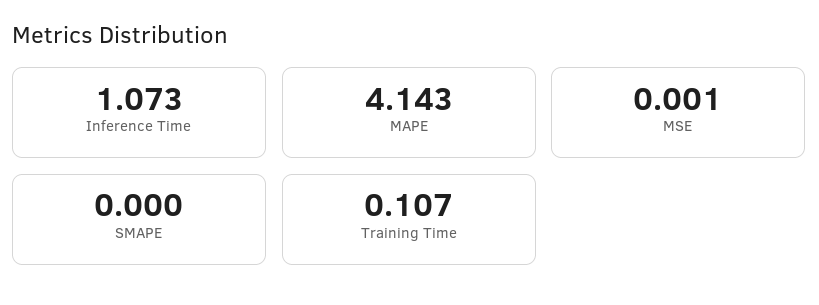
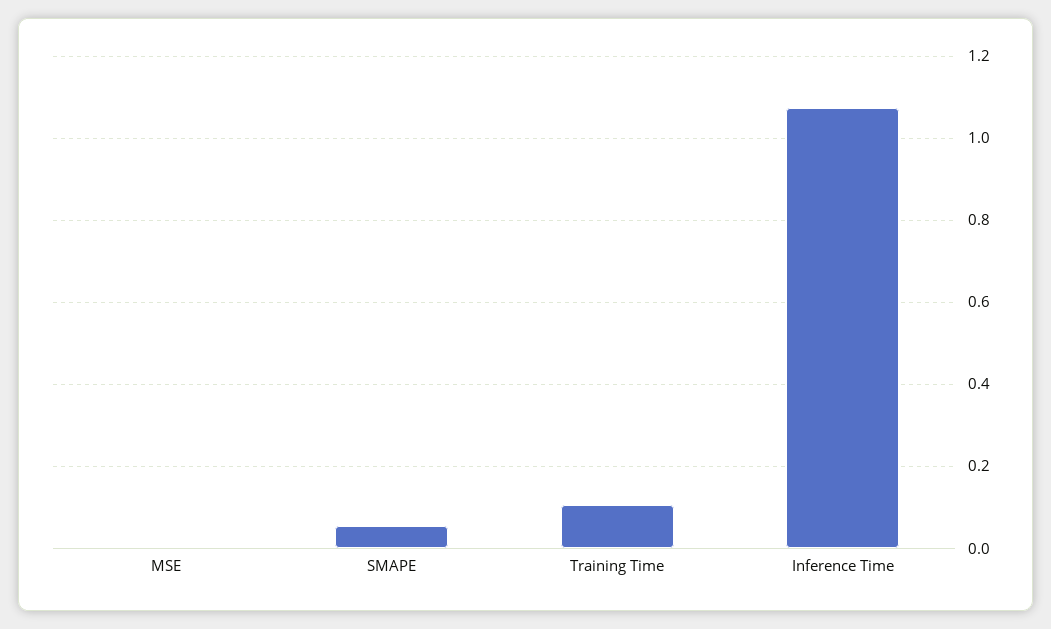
  {
    "Inference Time": 1.073,
-   "MAPE": 4.143,
    "MSE": 0.001,
-   "SMAPE": 0,
+   "SMAPE": 0.06,
    "Training Time": 0.107
  }

